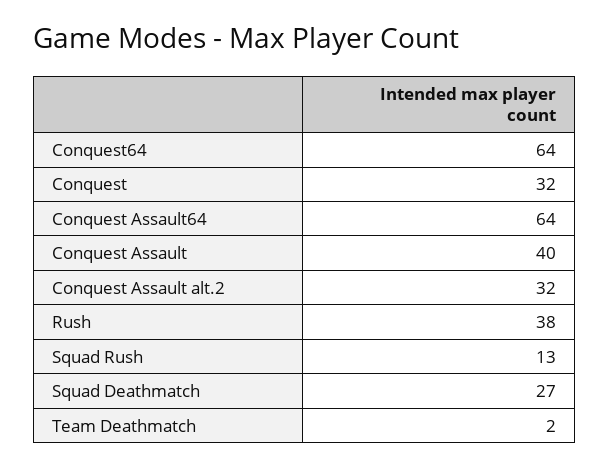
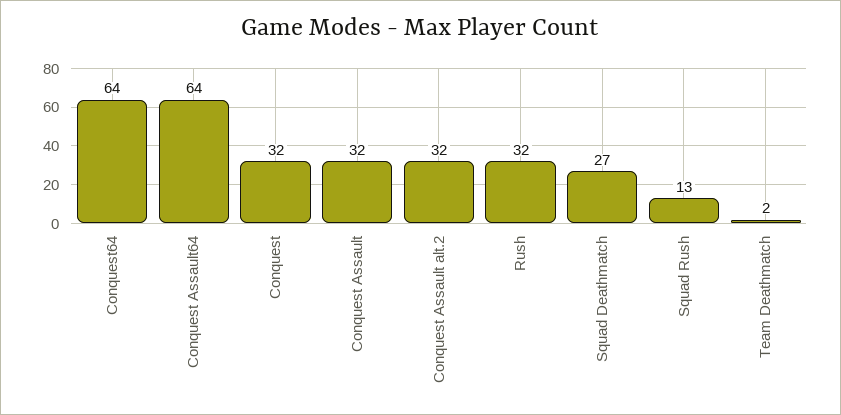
  {
    "Conquest64": 64,
    "Conquest": 32,
    "Conquest Assault64": 64,
-   "Conquest Assault": 40,
+   "Conquest Assault": 32,
    "Conquest Assault alt.2": 32,
-   "Rush": 38,
+   "Rush": 32,
    "Squad Rush": 13,
    "Squad Deathmatch": 27,
    "Team Deathmatch": 2
  }

